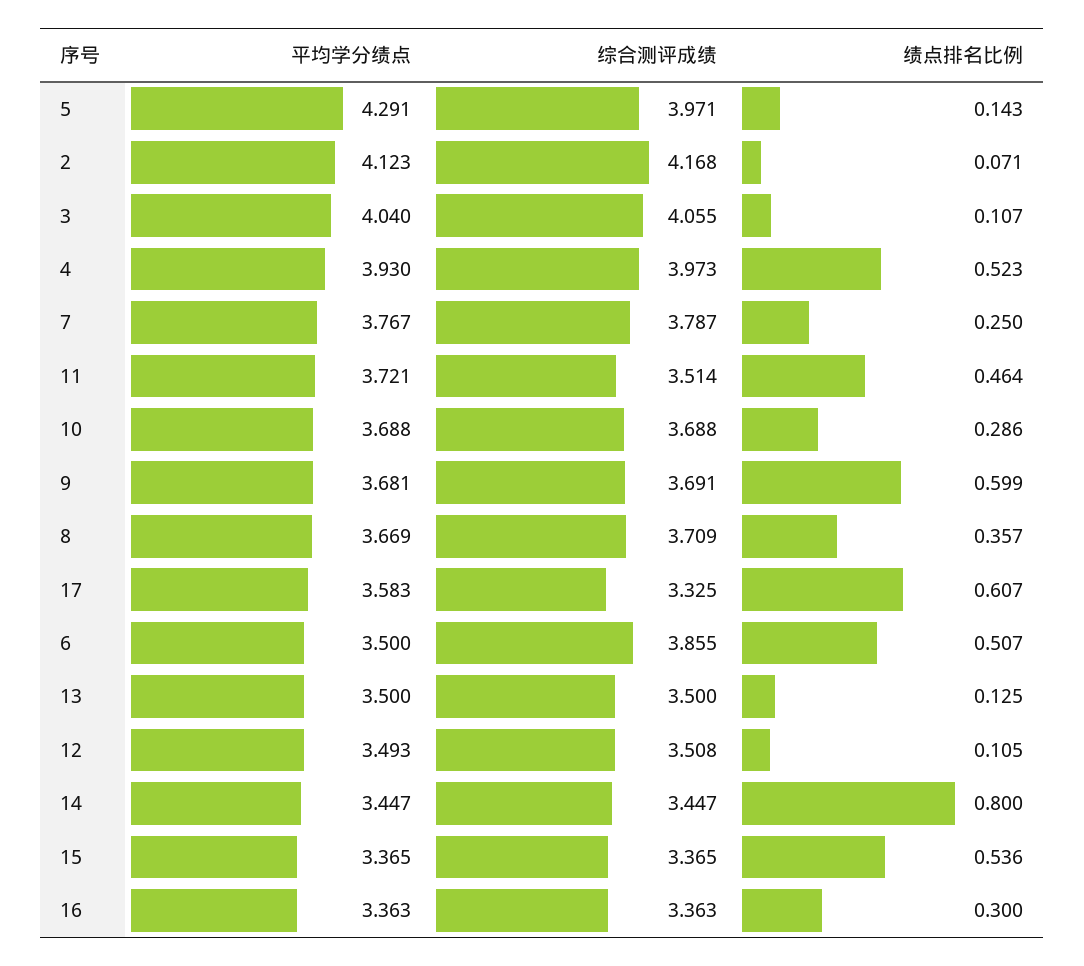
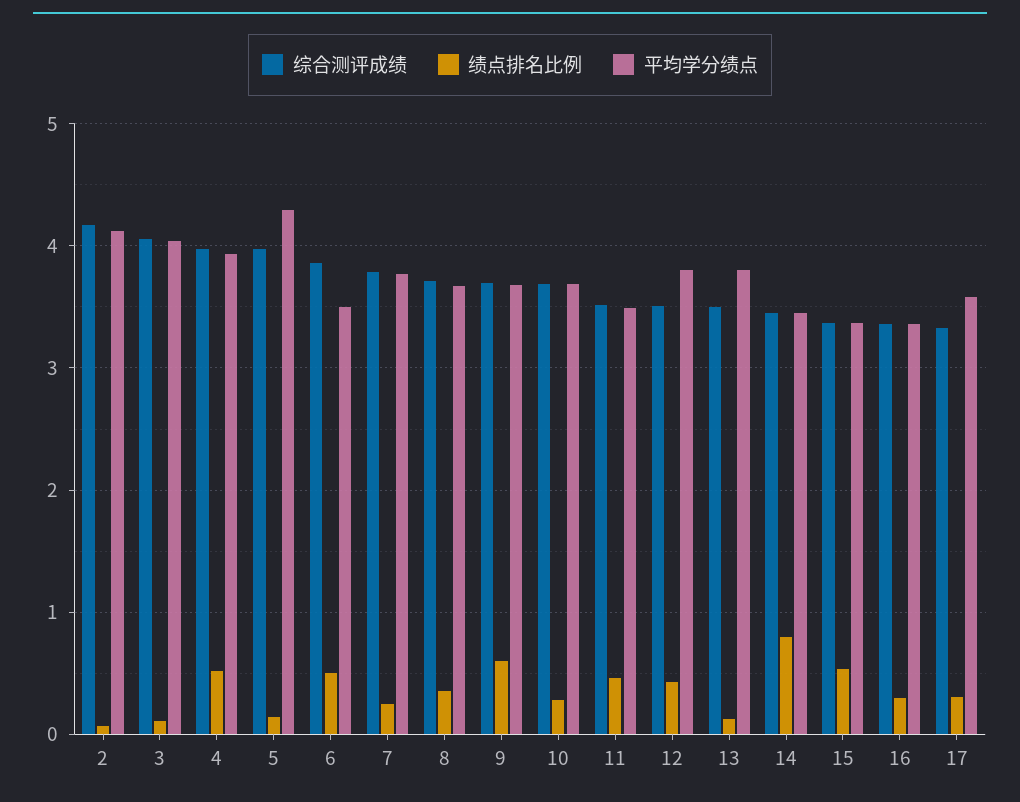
  {
    "平均学分绩点": {
      "5": 4.291,
      "2": 4.123,
      "3": 4.04,
      "4": 3.93,
      "7": 3.767,
-     "11": 3.721,
+     "11": 3.5,
      "10": 3.688,
      "9": 3.681,
      "8": 3.669,
      "17": 3.583,
      "6": 3.5,
-     "13": 3.5,
+     "13": 3.8,
-     "12": 3.493,
+     "12": 3.8,
      "14": 3.447,
      "15": 3.365,
      "16": 3.363
    },
    "综合测评成绩": {
      "5": 3.971,
      "2": 4.168,
      "3": 4.055,
      "4": 3.973,
      "7": 3.787,
      "11": 3.514,
      "10": 3.688,
      "9": 3.691,
      "8": 3.709,
      "17": 3.325,
      "6": 3.855,
      "13": 3.5,
      "12": 3.508,
      "14": 3.447,
      "15": 3.365,
      "16": 3.363
    },
    "绩点排名比例": {
      "5": 0.143,
      "2": 0.071,
      "3": 0.107,
      "4": 0.523,
      "7": 0.25,
      "11": 0.464,
      "10": 0.286,
      "9": 0.599,
      "8": 0.357,
-     "17": 0.607,
+     "17": 0.3,
      "6": 0.507,
      "13": 0.125,
-     "12": 0.105,
+     "12": 0.4,
      "14": 0.8,
      "15": 0.536,
      "16": 0.3
    }
  }

